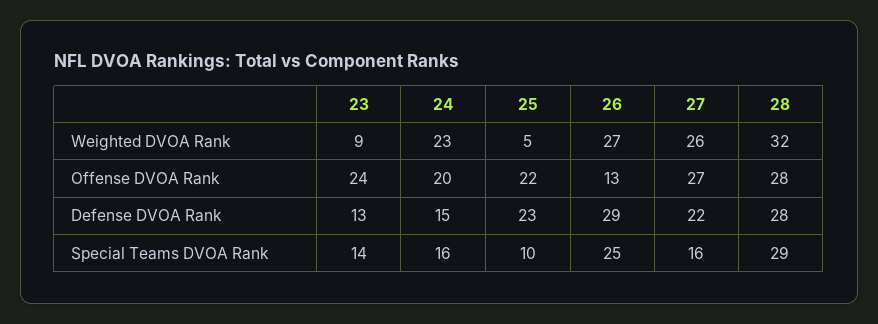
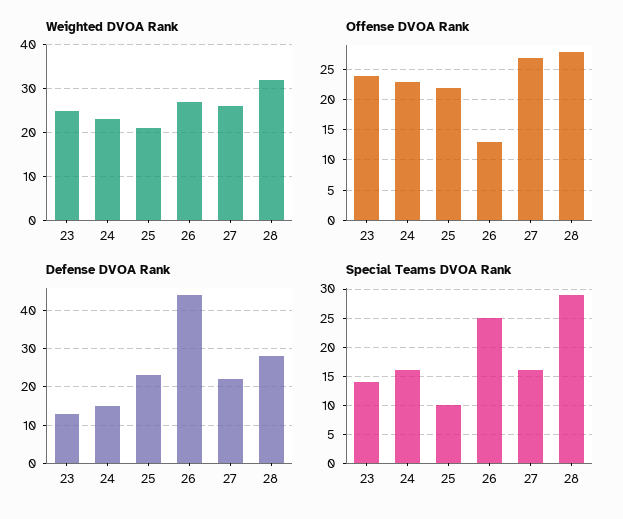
  {
    "Weighted DVOA Rank": {
-     "23": 9,
+     "23": 25,
      "24": 23,
-     "25": 5,
+     "25": 20,
      "26": 27,
      "27": 26,
      "28": 32
    },
    "Offense DVOA Rank": {
      "23": 24,
-     "24": 20,
+     "24": 23,
      "25": 22,
      "26": 13,
      "27": 27,
      "28": 28
    },
    "Defense DVOA Rank": {
      "23": 13,
      "24": 15,
      "25": 23,
-     "26": 29,
+     "26": 45,
      "27": 22,
      "28": 28
    },
    "Special Teams DVOA Rank": {
      "23": 14,
      "24": 16,
      "25": 10,
      "26": 25,
      "27": 16,
      "28": 29
    }
  }

